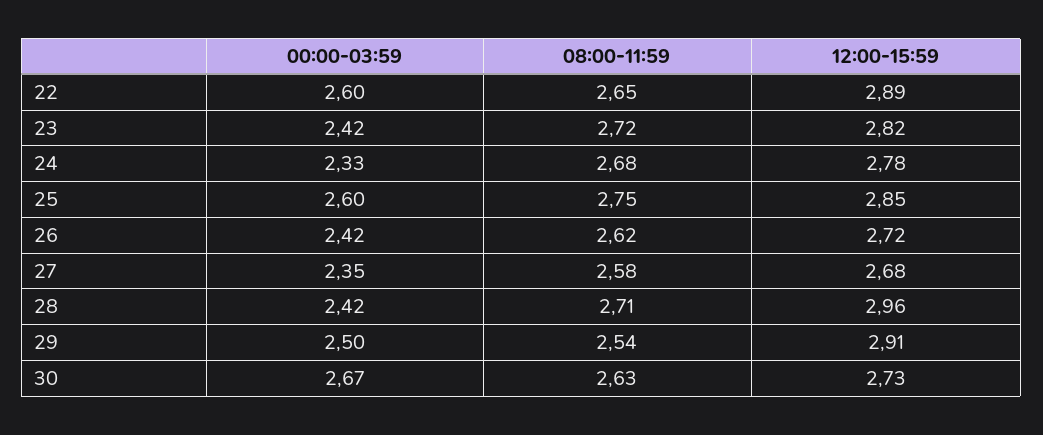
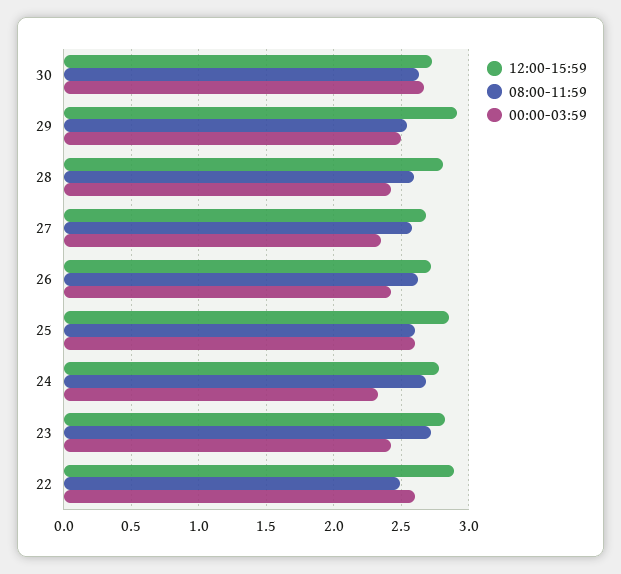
  {
    "00:00-03:59": {
      "22": 2.6,
      "23": 2.42,
      "24": 2.33,
      "25": 2.6,
      "26": 2.42,
      "27": 2.35,
      "28": 2.42,
      "29": 2.5,
      "30": 2.67
    },
    "08:00-11:59": {
-     "22": 2.65,
+     "22": 2.5,
      "23": 2.72,
      "24": 2.68,
-     "25": 2.75,
+     "25": 2.6,
      "26": 2.62,
      "27": 2.58,
-     "28": 2.71,
+     "28": 2.6,
      "29": 2.54,
      "30": 2.63
    },
    "12:00-15:59": {
      "22": 2.89,
      "23": 2.82,
      "24": 2.78,
      "25": 2.85,
      "26": 2.72,
      "27": 2.68,
-     "28": 2.96,
+     "28": 2.8,
      "29": 2.91,
      "30": 2.73
    }
  }

